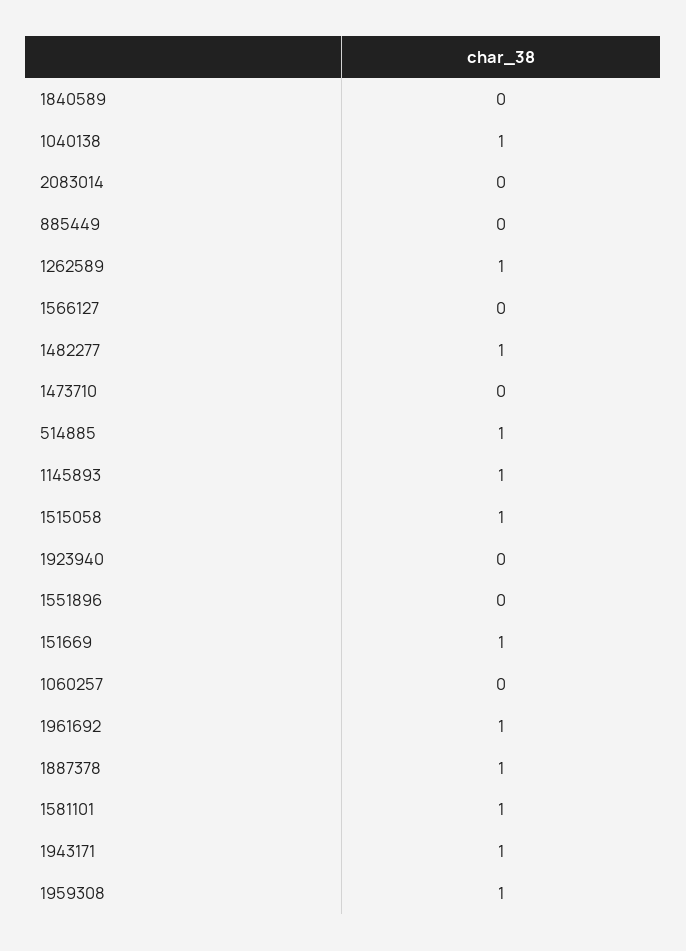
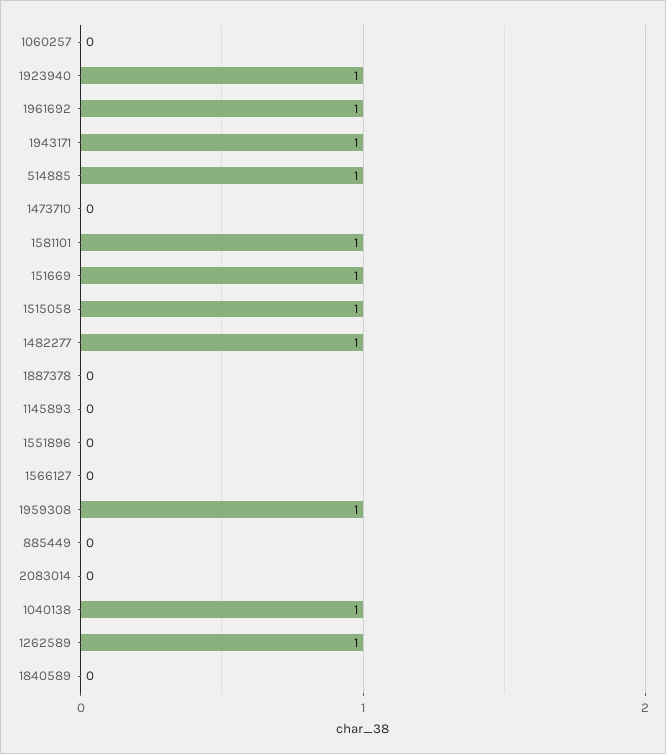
  {
    "1840589": 0,
    "1040138": 1,
    "2083014": 0,
    "885449": 0,
    "1262589": 1,
    "1566127": 0,
    "1482277": 1,
    "1473710": 0,
    "514885": 1,
-   "1145893": 1,
+   "1145893": 0,
    "1515058": 1,
-   "1923940": 0,
+   "1923940": 1,
    "1551896": 0,
    "151669": 1,
    "1060257": 0,
    "1961692": 1,
-   "1887378": 1,
+   "1887378": 0,
    "1581101": 1,
    "1943171": 1,
    "1959308": 1
  }

